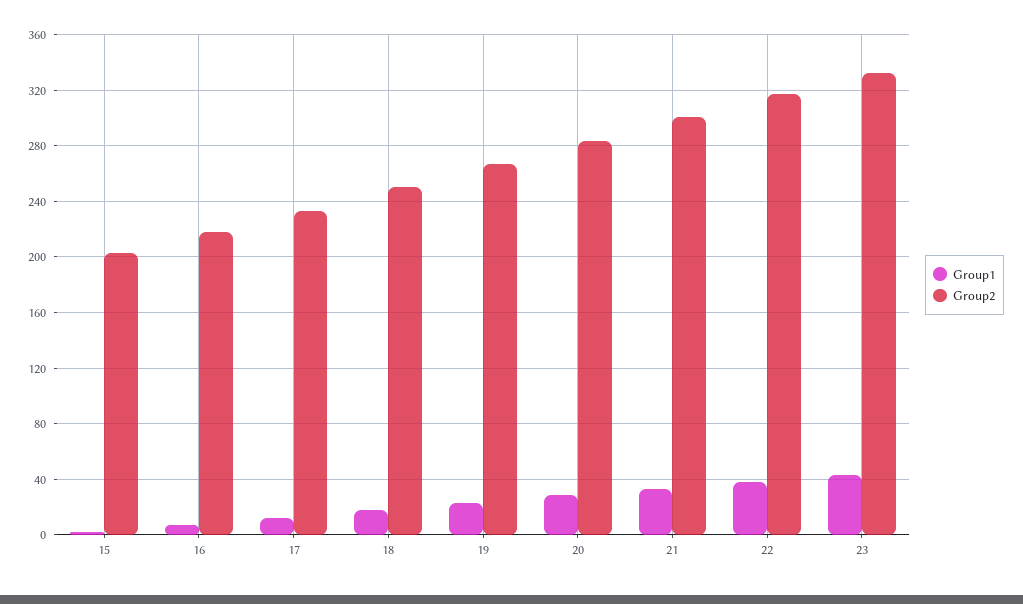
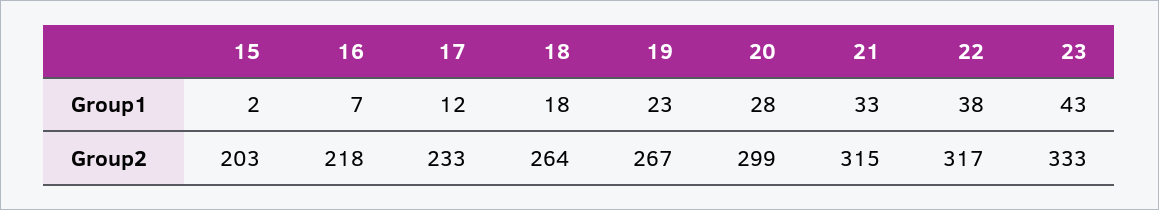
  {
    "Group1": {
      "15": 2,
      "16": 7,
      "17": 12,
      "18": 18,
      "19": 23,
      "20": 28,
      "21": 33,
      "22": 38,
      "23": 43
    },
    "Group2": {
      "15": 203,
      "16": 218,
      "17": 233,
-     "18": 250,
+     "18": 264,
      "19": 267,
-     "20": 285,
+     "20": 299,
-     "21": 300,
+     "21": 315,
      "22": 317,
      "23": 333
    }
  }

